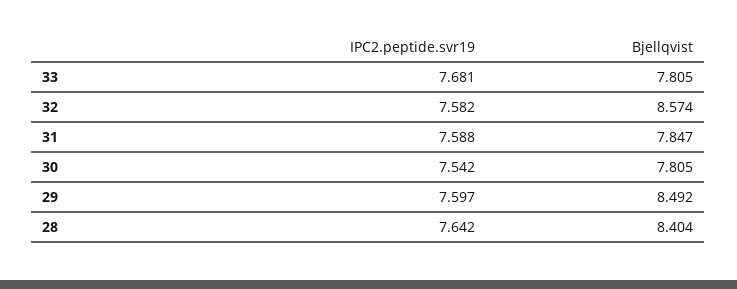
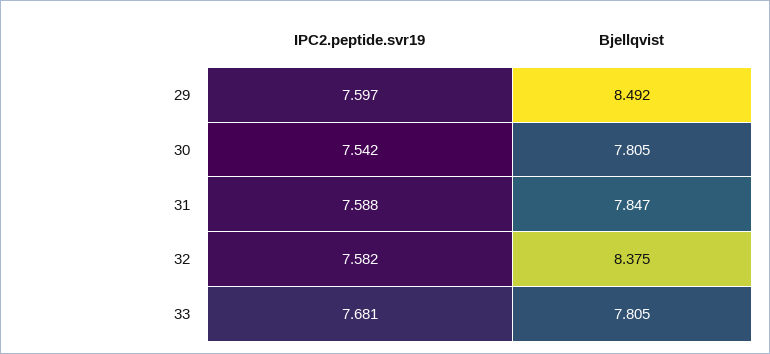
  {
    "IPC2.peptide.svr19": {
      "33": 7.681,
      "32": 7.582,
      "31": 7.588,
      "30": 7.542,
-     "29": 7.597,
+     "29": 7.597
-     "28": 7.642
    },
    "Bjellqvist": {
      "33": 7.805,
-     "32": 8.574,
+     "32": 8.375,
      "31": 7.847,
      "30": 7.805,
-     "29": 8.492,
+     "29": 8.492
-     "28": 8.404
    }
  }

